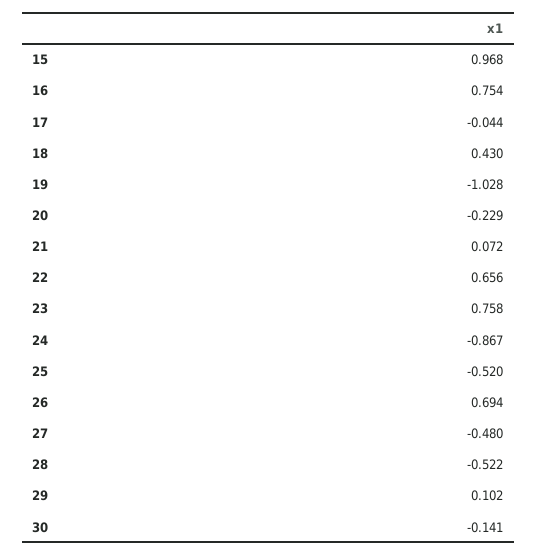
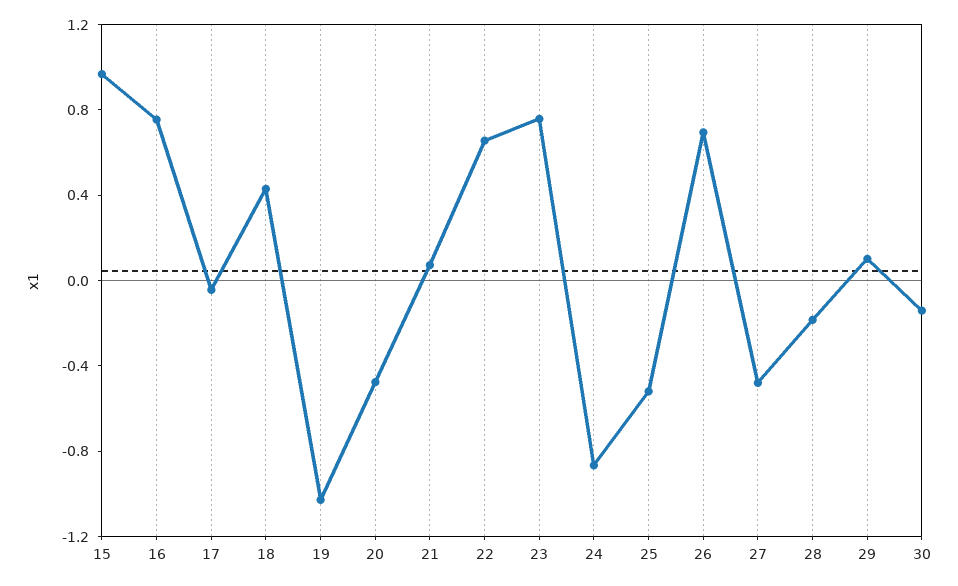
  {
    "15": 0.968,
    "16": 0.754,
    "17": -0.044,
    "18": 0.43,
    "19": -1.028,
-   "20": -0.229,
+   "20": -0.5,
    "21": 0.072,
    "22": 0.656,
    "23": 0.758,
    "24": -0.867,
    "25": -0.52,
    "26": 0.694,
    "27": -0.48,
-   "28": -0.522,
+   "28": -0.2,
    "29": 0.102,
    "30": -0.141
  }

